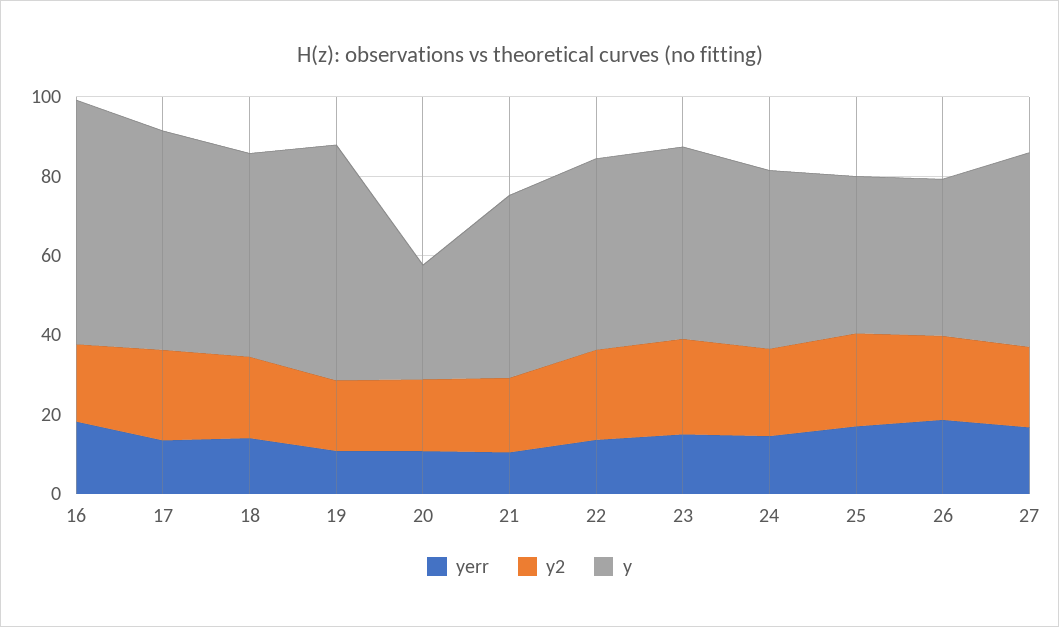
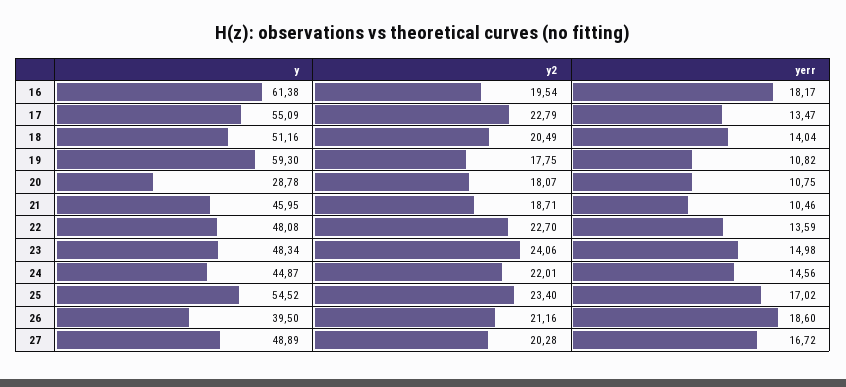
  {
    "yerr": {
      "16": 18.17,
      "17": 13.47,
      "18": 14.04,
      "19": 10.82,
      "20": 10.75,
      "21": 10.46,
      "22": 13.59,
      "23": 14.98,
      "24": 14.56,
      "25": 17.02,
      "26": 18.6,
      "27": 16.72
    },
    "y2": {
      "16": 19.54,
      "17": 22.79,
      "18": 20.49,
      "19": 17.75,
      "20": 18.07,
      "21": 18.71,
      "22": 22.7,
      "23": 24.06,
      "24": 22.01,
      "25": 23.4,
      "26": 21.16,
      "27": 20.28
    },
    "y": {
      "16": 61.38,
      "17": 55.09,
      "18": 51.16,
      "19": 59.3,
      "20": 28.78,
      "21": 45.95,
      "22": 48.08,
      "23": 48.34,
      "24": 44.87,
-     "25": 40,
+     "25": 54.52,
      "26": 39.5,
      "27": 48.89
    }
  }

